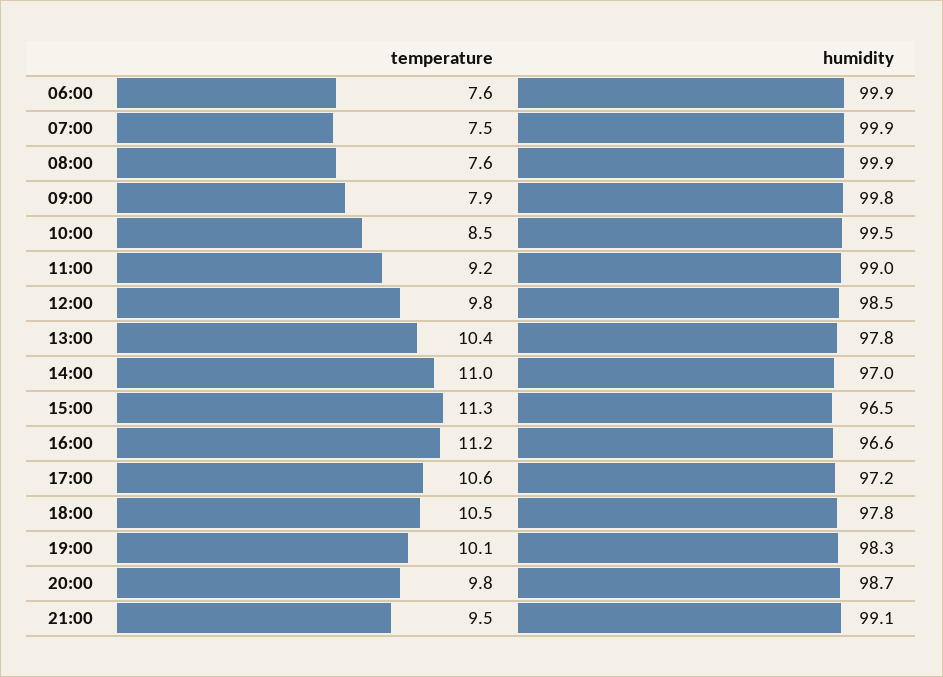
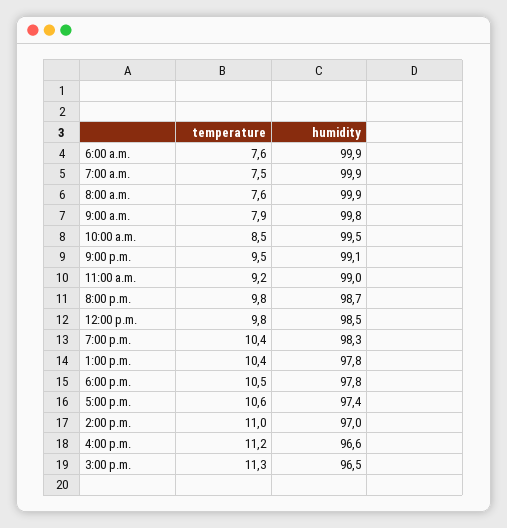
  {
    "temperature": {
      "06:00": 7.6,
      "07:00": 7.5,
      "08:00": 7.6,
      "09:00": 7.9,
      "10:00": 8.5,
      "11:00": 9.2,
      "12:00": 9.8,
      "13:00": 10.4,
      "14:00": 11,
      "15:00": 11.3,
      "16:00": 11.2,
      "17:00": 10.6,
      "18:00": 10.5,
-     "19:00": 10.1,
+     "19:00": 10.4,
      "20:00": 9.8,
      "21:00": 9.5
    },
    "humidity": {
      "06:00": 99.9,
      "07:00": 99.9,
      "08:00": 99.9,
      "09:00": 99.8,
      "10:00": 99.5,
      "11:00": 99,
      "12:00": 98.5,
      "13:00": 97.8,
      "14:00": 97,
      "15:00": 96.5,
      "16:00": 96.6,
-     "17:00": 97.2,
+     "17:00": 97.4,
      "18:00": 97.8,
      "19:00": 98.3,
      "20:00": 98.7,
      "21:00": 99.1
    }
  }

